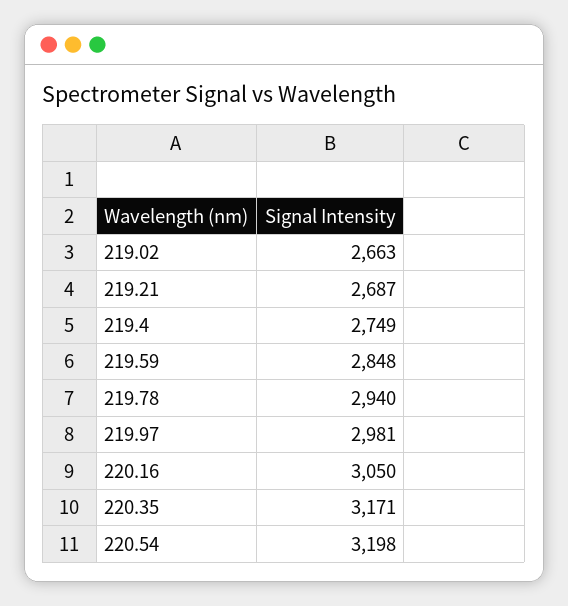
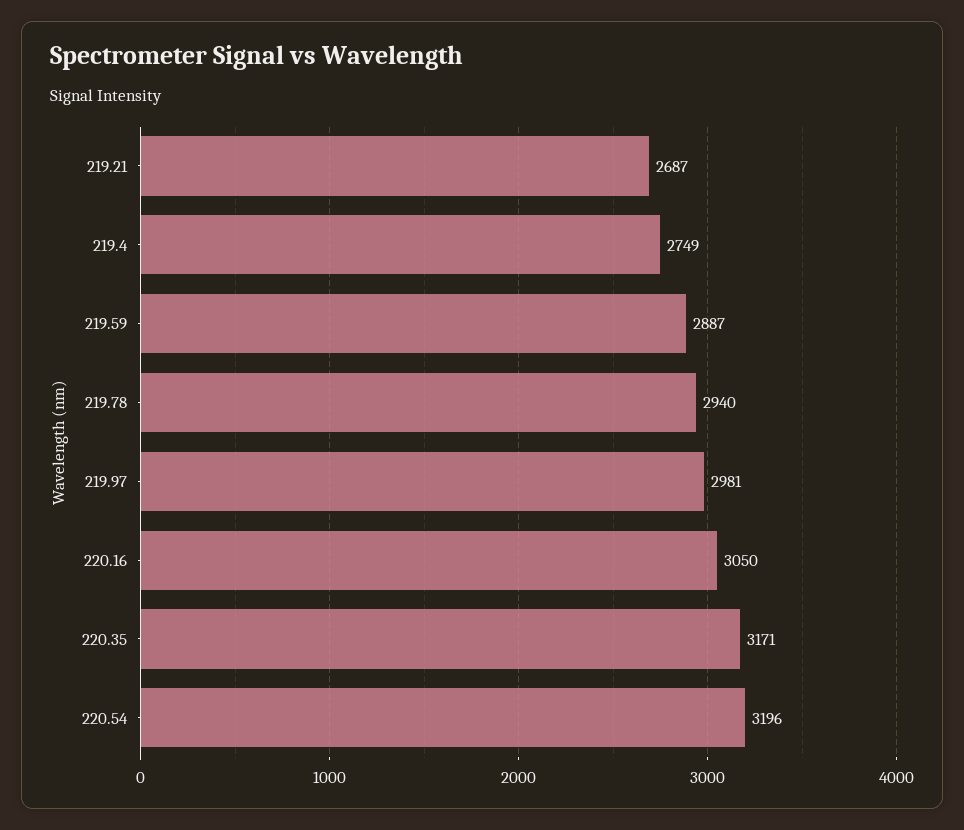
  {
-   "219.02": 2663,
    "219.21": 2687,
    "219.4": 2749,
-   "219.59": 2848,
+   "219.59": 2887,
    "219.78": 2940,
    "219.97": 2981,
    "220.16": 3050,
    "220.35": 3171,
-   "220.54": 3198
+   "220.54": 3196
  }

